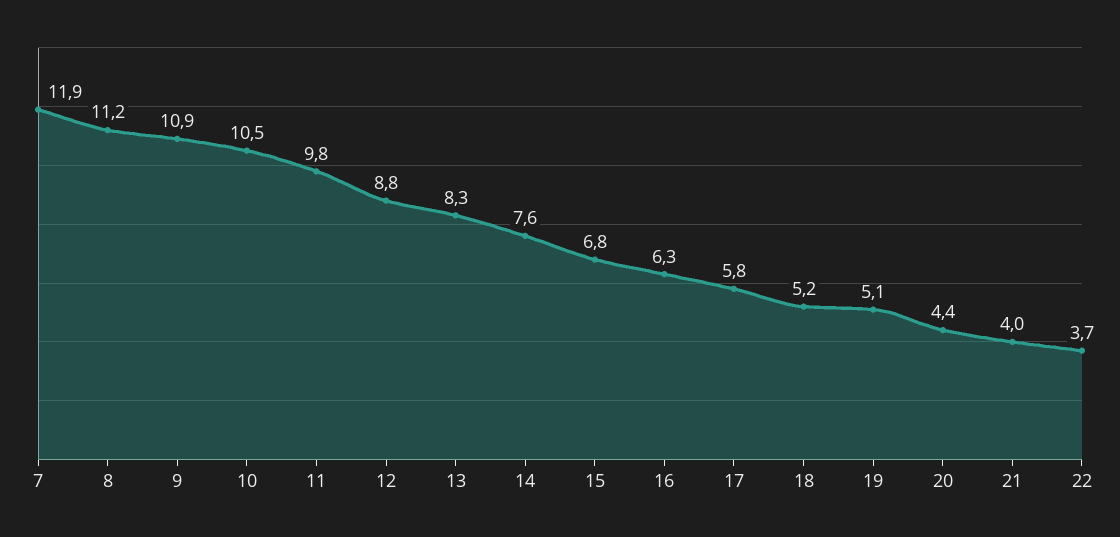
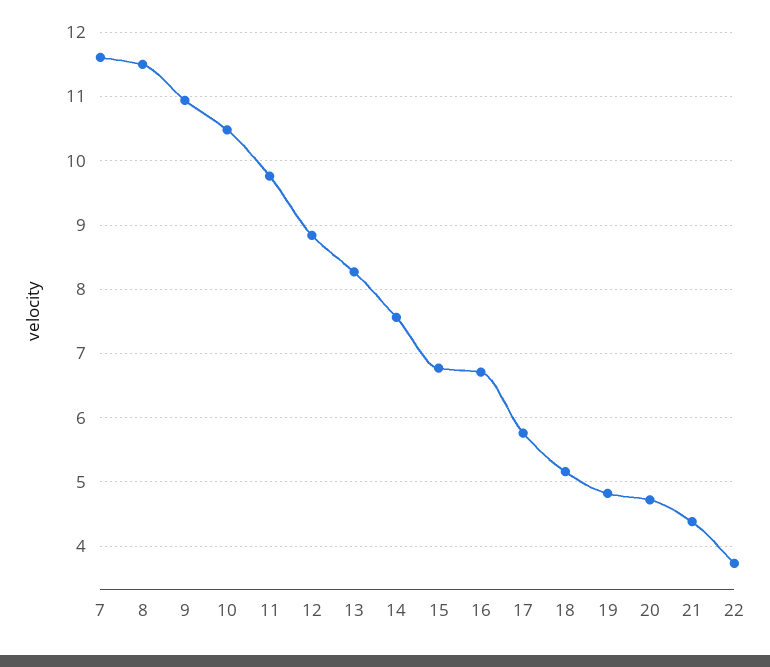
  {
-   "7": 11.9,
+   "7": 11.6,
-   "8": 11.2,
+   "8": 11.5,
    "9": 10.9,
    "10": 10.5,
    "11": 9.8,
    "12": 8.8,
    "13": 8.3,
    "14": 7.6,
    "15": 6.8,
-   "16": 6.3,
+   "16": 6.7,
    "17": 5.8,
    "18": 5.2,
-   "19": 5.1,
+   "19": 4.8,
-   "20": 4.4,
+   "20": 4.7,
-   "21": 4,
+   "21": 4.4,
    "22": 3.7
  }

